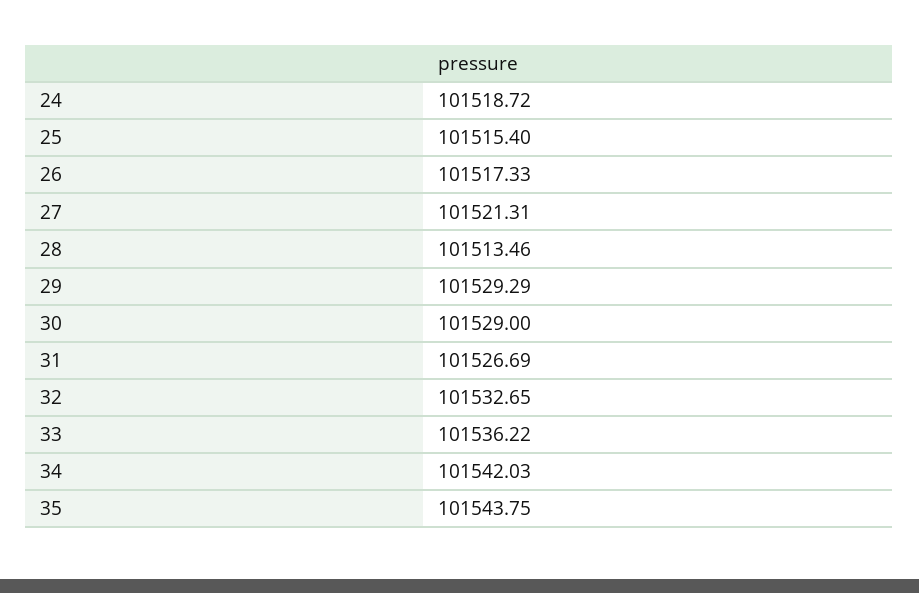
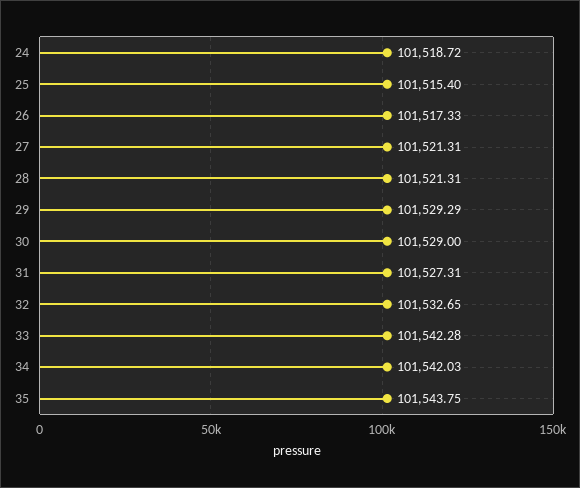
  {
    "24": 101518.72,
    "25": 101515.4,
    "26": 101517.33,
    "27": 101521.31,
-   "28": 101513.46,
+   "28": 101521.31,
    "29": 101529.29,
    "30": 101529,
-   "31": 101526.69,
+   "31": 101527.31,
    "32": 101532.65,
-   "33": 101536.22,
+   "33": 101542.28,
    "34": 101542.03,
    "35": 101543.75
  }

